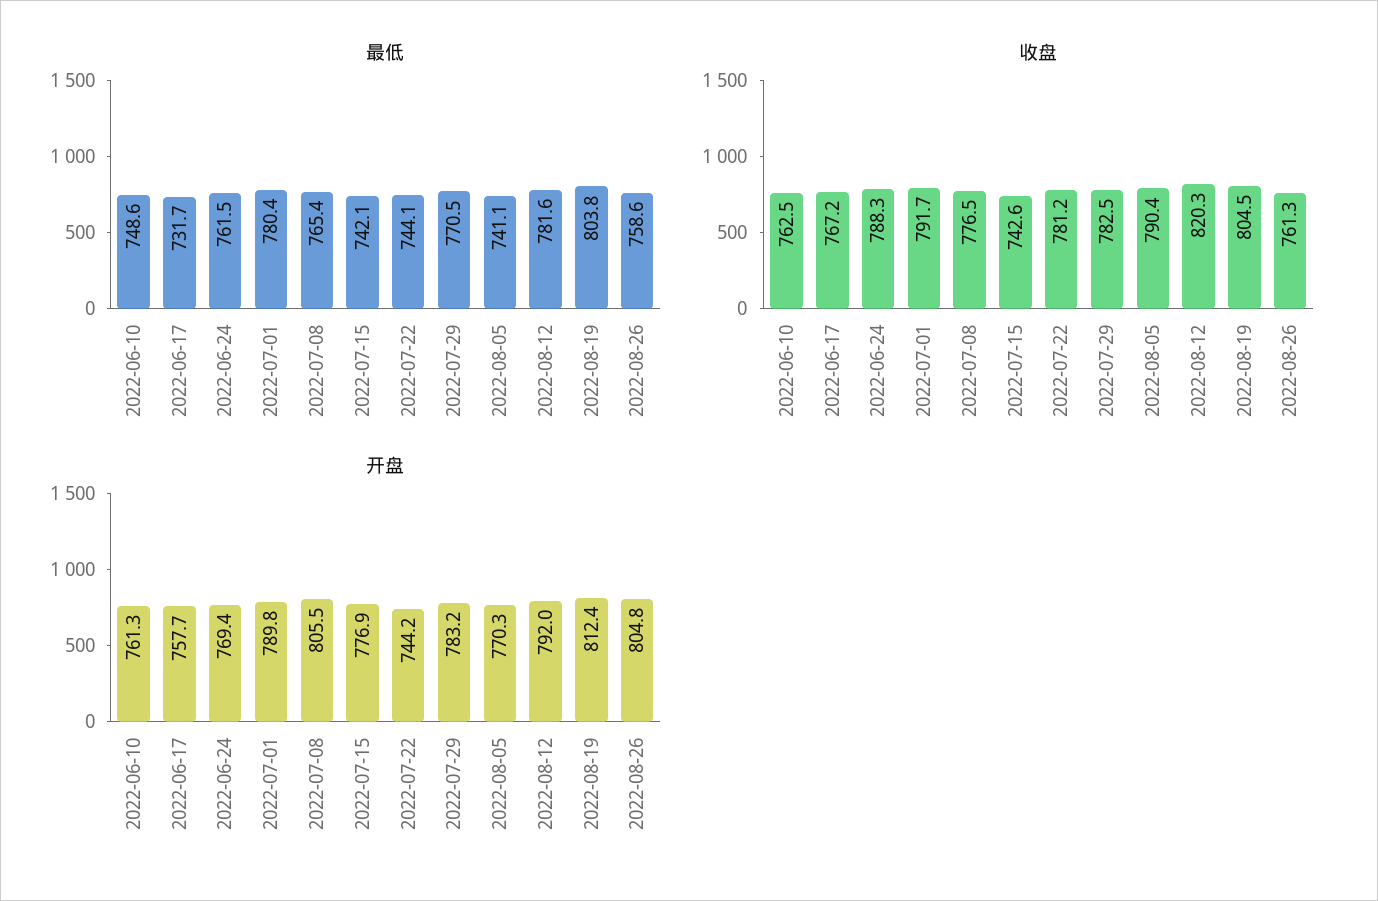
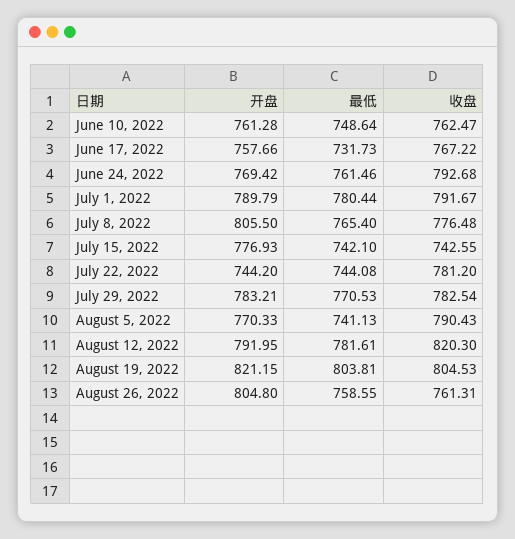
  {
    "最低": {
      "2022-06-10": 748.64,
      "2022-06-17": 731.73,
      "2022-06-24": 761.46,
      "2022-07-01": 780.44,
      "2022-07-08": 765.4,
      "2022-07-15": 742.1,
      "2022-07-22": 744.08,
      "2022-07-29": 770.53,
      "2022-08-05": 741.13,
      "2022-08-12": 781.61,
      "2022-08-19": 803.81,
      "2022-08-26": 758.55
    },
    "收盘": {
      "2022-06-10": 762.47,
      "2022-06-17": 767.22,
-     "2022-06-24": 788.3,
+     "2022-06-24": 792.68,
      "2022-07-01": 791.67,
      "2022-07-08": 776.48,
      "2022-07-15": 742.55,
      "2022-07-22": 781.2,
      "2022-07-29": 782.54,
      "2022-08-05": 790.43,
      "2022-08-12": 820.3,
      "2022-08-19": 804.53,
      "2022-08-26": 761.31
    },
    "开盘": {
      "2022-06-10": 761.28,
      "2022-06-17": 757.66,
      "2022-06-24": 769.42,
      "2022-07-01": 789.79,
      "2022-07-08": 805.5,
      "2022-07-15": 776.93,
      "2022-07-22": 744.2,
      "2022-07-29": 783.21,
      "2022-08-05": 770.33,
      "2022-08-12": 791.95,
-     "2022-08-19": 812.4,
+     "2022-08-19": 821.15,
      "2022-08-26": 804.8
    }
  }

